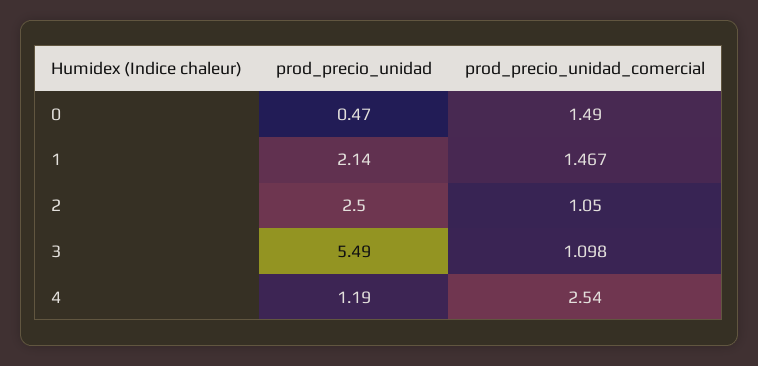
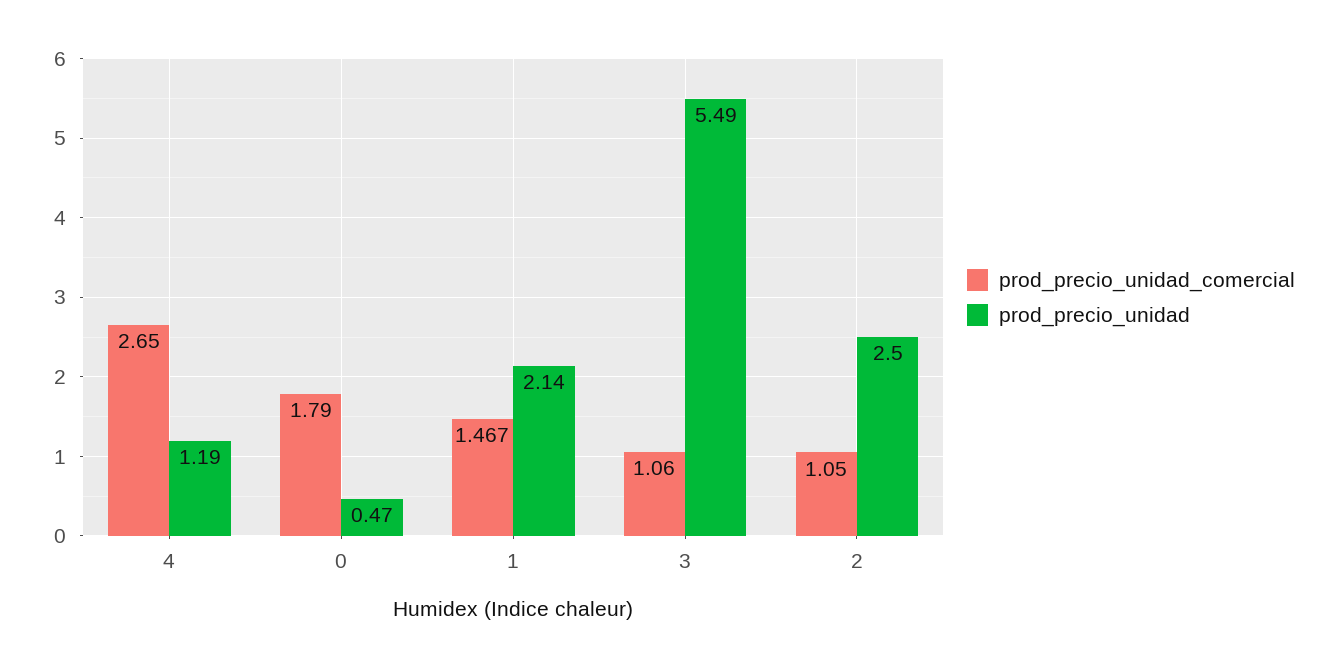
  {
    "prod_precio_unidad": {
      "0": 0.47,
      "1": 2.14,
      "2": 2.5,
      "3": 5.49,
      "4": 1.19
    },
    "prod_precio_unidad_comercial": {
-     "0": 1.49,
+     "0": 1.79,
      "1": 1.467,
      "2": 1.05,
-     "3": 1.098,
+     "3": 1.06,
-     "4": 2.54
+     "4": 2.65
    }
  }

